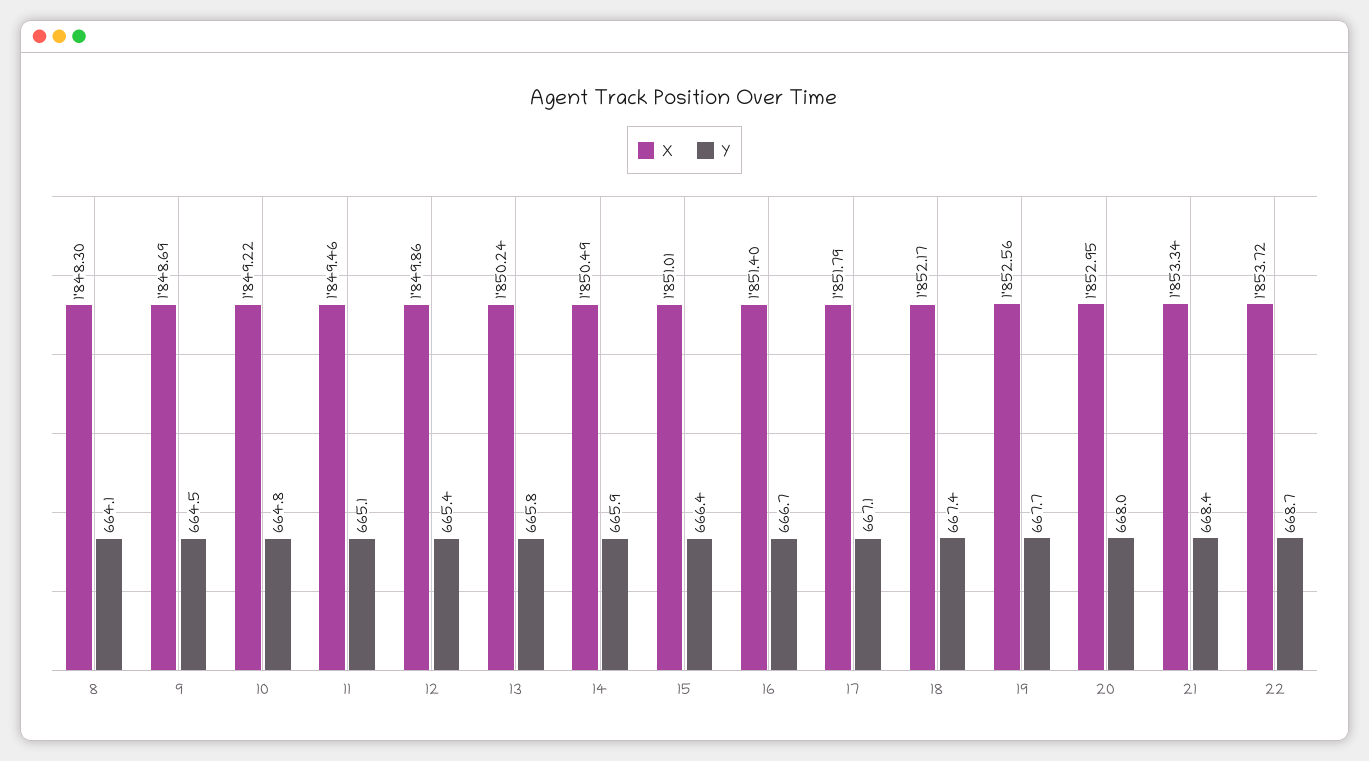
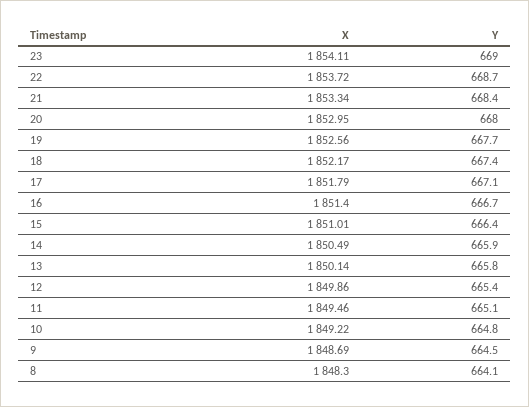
  {
    "X": {
      "8": 1848.3,
      "9": 1848.69,
      "10": 1849.22,
      "11": 1849.46,
      "12": 1849.86,
-     "13": 1850.24,
+     "13": 1850.14,
      "14": 1850.49,
      "15": 1851.01,
      "16": 1851.4,
      "17": 1851.79,
      "18": 1852.17,
      "19": 1852.56,
      "20": 1852.95,
      "21": 1853.34,
-     "22": 1853.72
+     "22": 1853.72,
+     "23": 1854.11
    },
    "Y": {
      "8": 664.1,
      "9": 664.5,
      "10": 664.8,
      "11": 665.1,
      "12": 665.4,
      "13": 665.8,
      "14": 665.9,
      "15": 666.4,
      "16": 666.7,
      "17": 667.1,
      "18": 667.4,
      "19": 667.7,
      "20": 668,
      "21": 668.4,
-     "22": 668.7
+     "22": 668.7,
+     "23": 669
    }
  }

